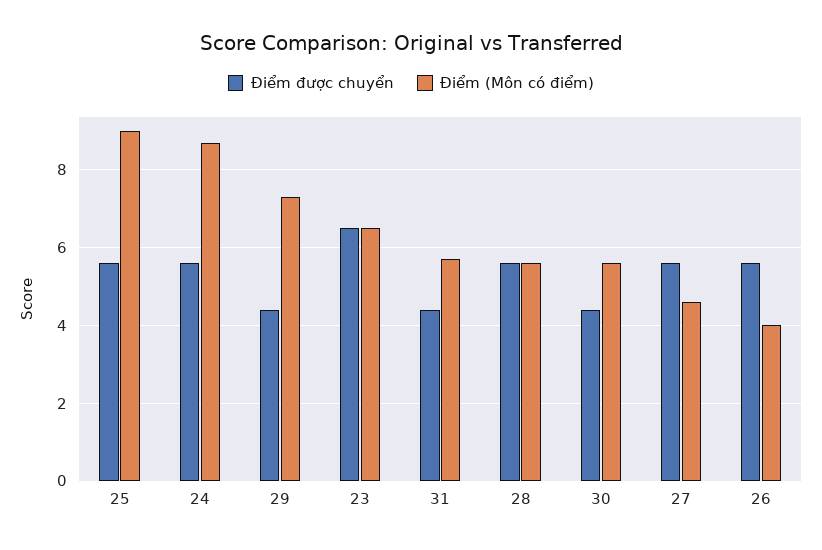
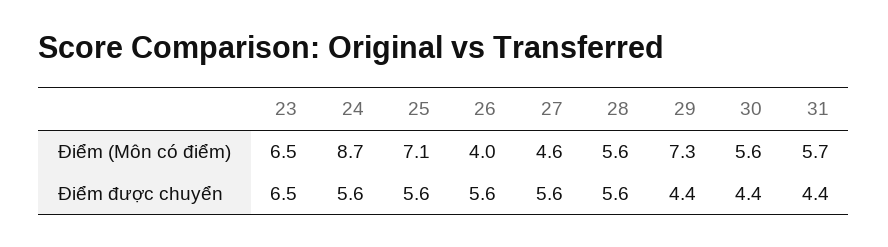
  {
    "Điểm được chuyển": {
      "25": 5.6,
      "24": 5.6,
      "29": 4.4,
      "23": 6.5,
      "31": 4.4,
      "28": 5.6,
      "30": 4.4,
      "27": 5.6,
      "26": 5.6
    },
    "Điểm (Môn có điểm)": {
-     "25": 9,
+     "25": 7.1,
      "24": 8.7,
      "29": 7.3,
      "23": 6.5,
      "31": 5.7,
      "28": 5.6,
      "30": 5.6,
      "27": 4.6,
      "26": 4
    }
  }

